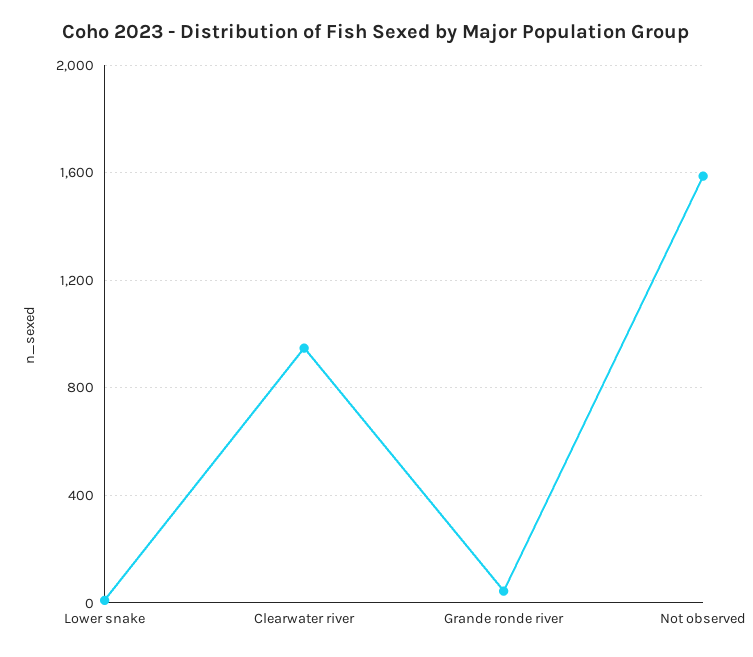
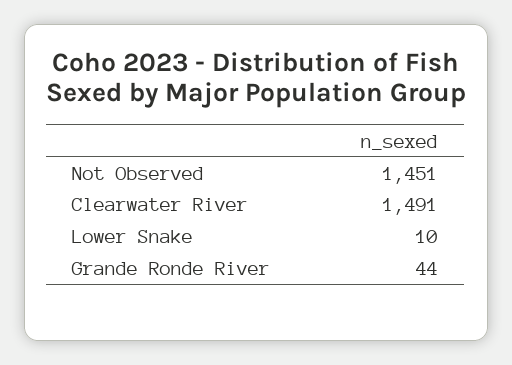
  {
    "Lower snake": 10,
-   "Clearwater river": 950,
+   "Clearwater river": 1491,
    "Grande ronde river": 44,
-   "Not observed": 1600
+   "Not observed": 1451
  }

